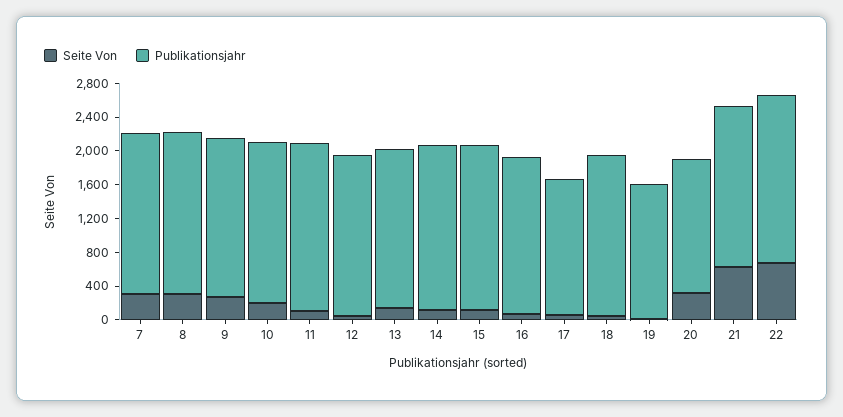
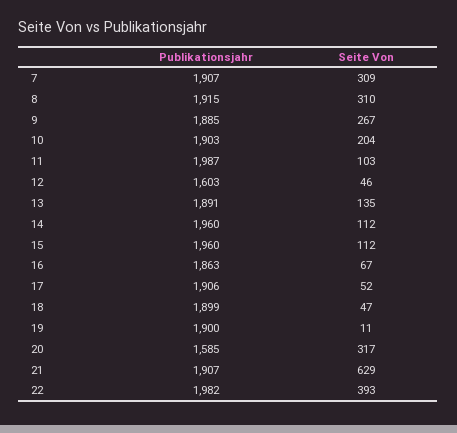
  {
    "Seite Von": {
      "7": 309,
      "8": 310,
      "9": 267,
      "10": 204,
      "11": 103,
      "12": 46,
      "13": 135,
      "14": 112,
      "15": 112,
      "16": 67,
      "17": 52,
      "18": 47,
      "19": 11,
      "20": 317,
      "21": 629,
-     "22": 700
+     "22": 393
    },
    "Publikationsjahr": {
      "7": 1907,
      "8": 1915,
      "9": 1885,
      "10": 1903,
      "11": 1987,
-     "12": 1900,
+     "12": 1603,
      "13": 1891,
      "14": 1960,
      "15": 1960,
      "16": 1863,
-     "17": 1600,
+     "17": 1906,
      "18": 1899,
-     "19": 1600,
+     "19": 1900,
      "20": 1585,
      "21": 1907,
      "22": 1982
    }
  }

